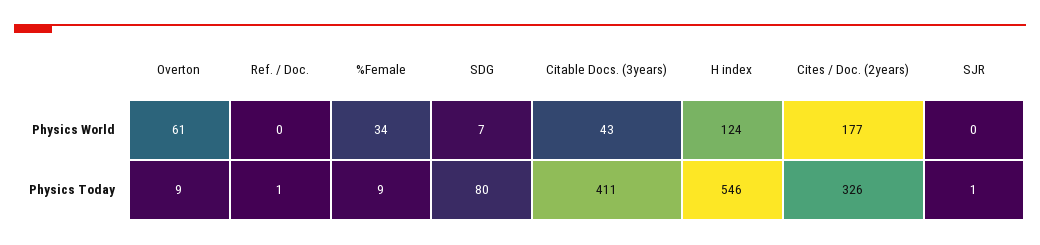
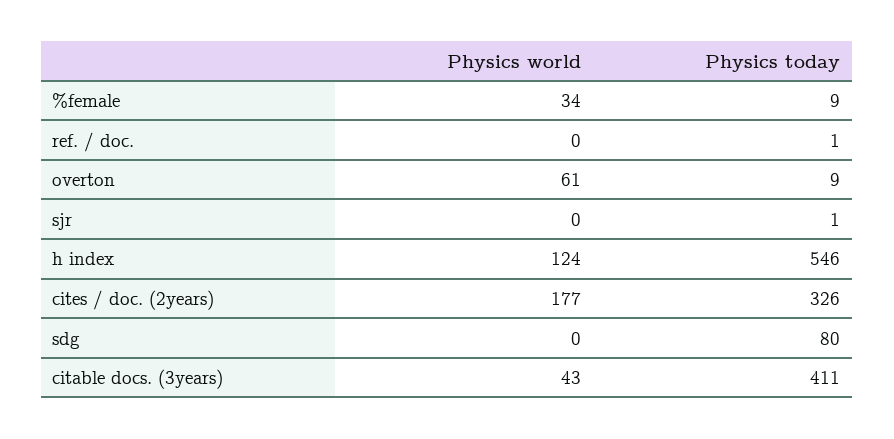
  {
    "Overton": {
      "Physics World": 61,
      "Physics Today": 9
    },
    "Ref. / Doc.": {
      "Physics World": 0,
      "Physics Today": 1
    },
    "%Female": {
      "Physics World": 34,
      "Physics Today": 9
    },
    "SDG": {
-     "Physics World": 7,
+     "Physics World": 0,
      "Physics Today": 80
    },
    "Citable Docs. (3years)": {
      "Physics World": 43,
      "Physics Today": 411
    },
    "H index": {
      "Physics World": 124,
      "Physics Today": 546
    },
    "Cites / Doc. (2years)": {
      "Physics World": 177,
      "Physics Today": 326
    },
    "SJR": {
      "Physics World": 0,
      "Physics Today": 1
    }
  }

